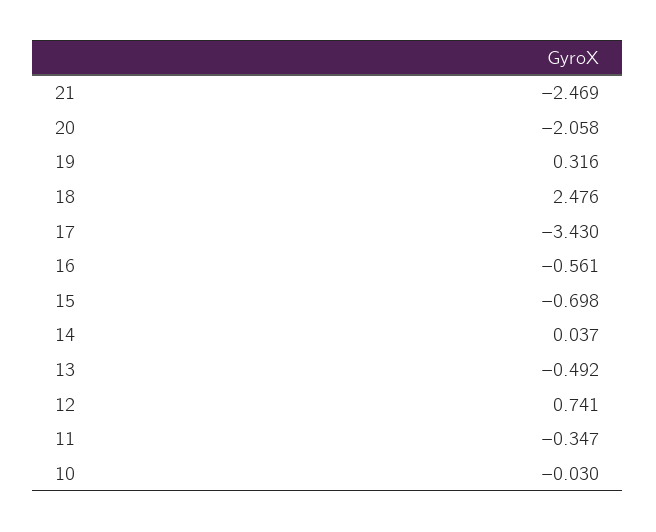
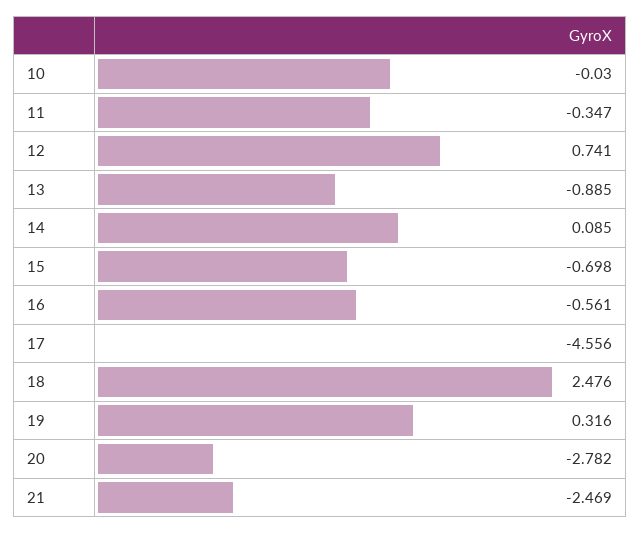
  {
    "21": -2.469,
-   "20": -2.058,
+   "20": -2.782,
    "19": 0.316,
    "18": 2.476,
-   "17": -3.43,
+   "17": -4.556,
    "16": -0.561,
    "15": -0.698,
-   "14": 0.037,
+   "14": 0.085,
-   "13": -0.492,
+   "13": -0.885,
    "12": 0.741,
    "11": -0.347,
    "10": -0.03
  }

